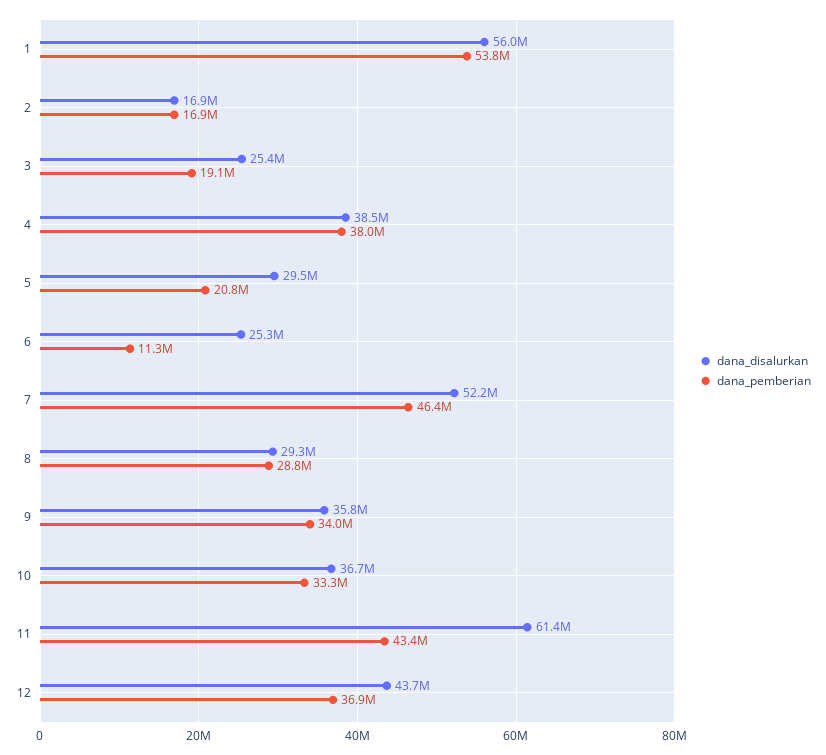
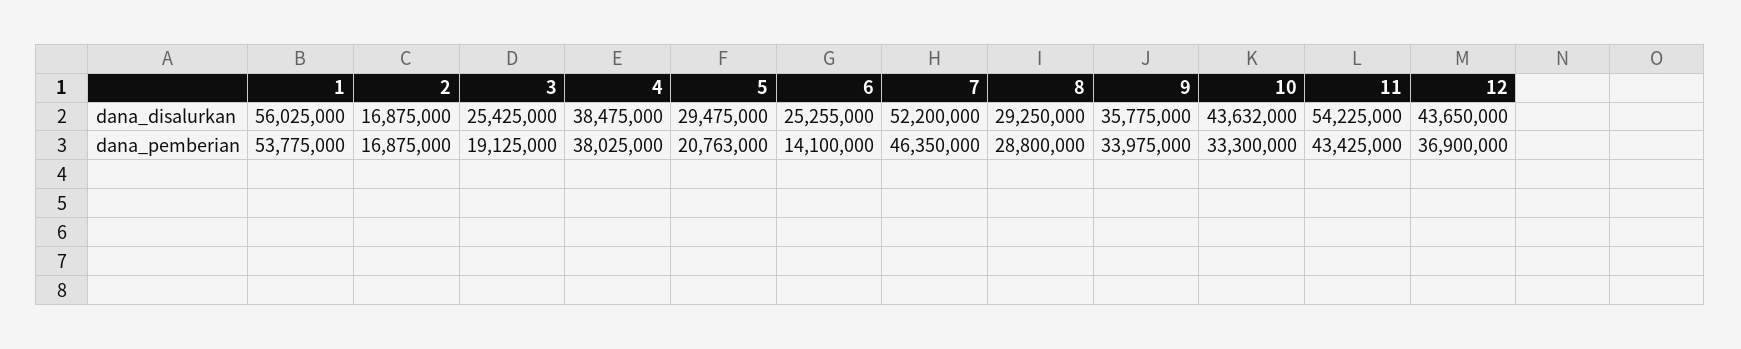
  {
    "dana_disalurkan": {
      "1": 56025000,
      "2": 16875000,
      "3": 25425000,
      "4": 38475000,
      "5": 29475000,
      "6": 25255000,
      "7": 52200000,
      "8": 29250000,
      "9": 35775000,
-     "10": 36700000,
+     "10": 43632000,
-     "11": 61400000,
+     "11": 54225000,
      "12": 43650000
    },
    "dana_pemberian": {
      "1": 53775000,
      "2": 16875000,
      "3": 19125000,
      "4": 38025000,
      "5": 20763000,
-     "6": 11300000,
+     "6": 14100000,
      "7": 46350000,
      "8": 28800000,
      "9": 33975000,
      "10": 33300000,
      "11": 43425000,
      "12": 36900000
    }
  }

